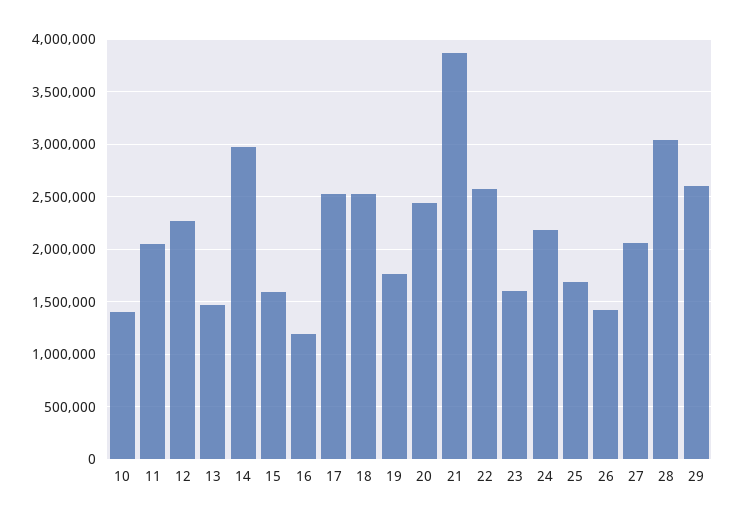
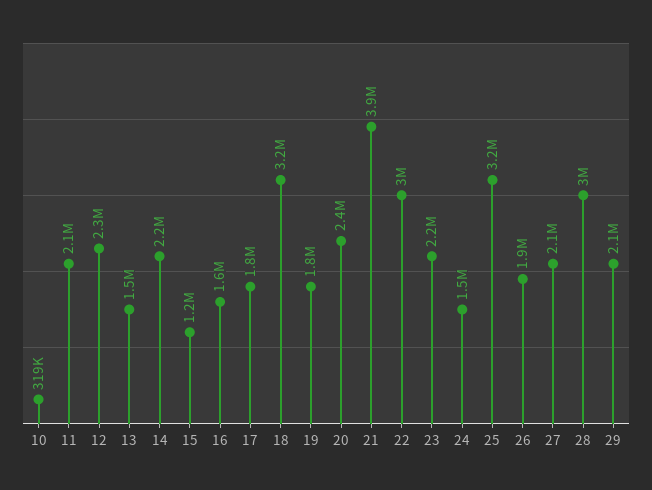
  {
-   "10": 1400000,
+   "10": 319000,
    "11": 2100000,
    "12": 2300000,
    "13": 1500000,
-   "14": 3000000,
+   "14": 2200000,
-   "15": 1600000,
+   "15": 1200000,
-   "16": 1200000,
+   "16": 1600000,
-   "17": 2500000,
+   "17": 1800000,
-   "18": 2500000,
+   "18": 3200000,
    "19": 1800000,
    "20": 2400000,
    "21": 3900000,
-   "22": 2600000,
+   "22": 3000000,
-   "23": 1600000,
+   "23": 2200000,
-   "24": 2200000,
+   "24": 1500000,
-   "25": 1700000,
+   "25": 3200000,
-   "26": 1400000,
+   "26": 1900000,
    "27": 2100000,
    "28": 3000000,
-   "29": 2600000
+   "29": 2100000
  }

